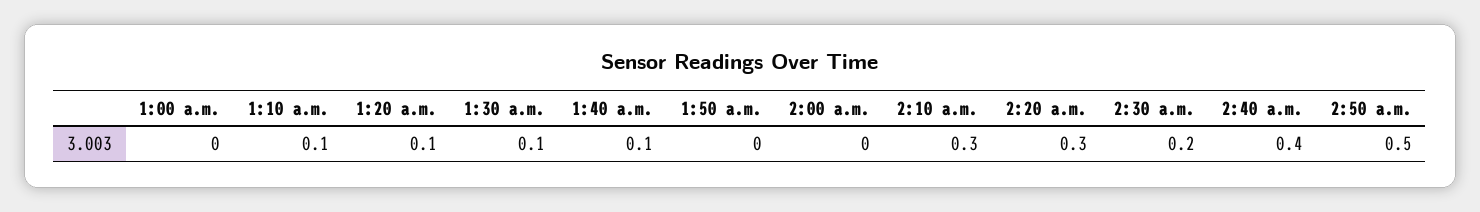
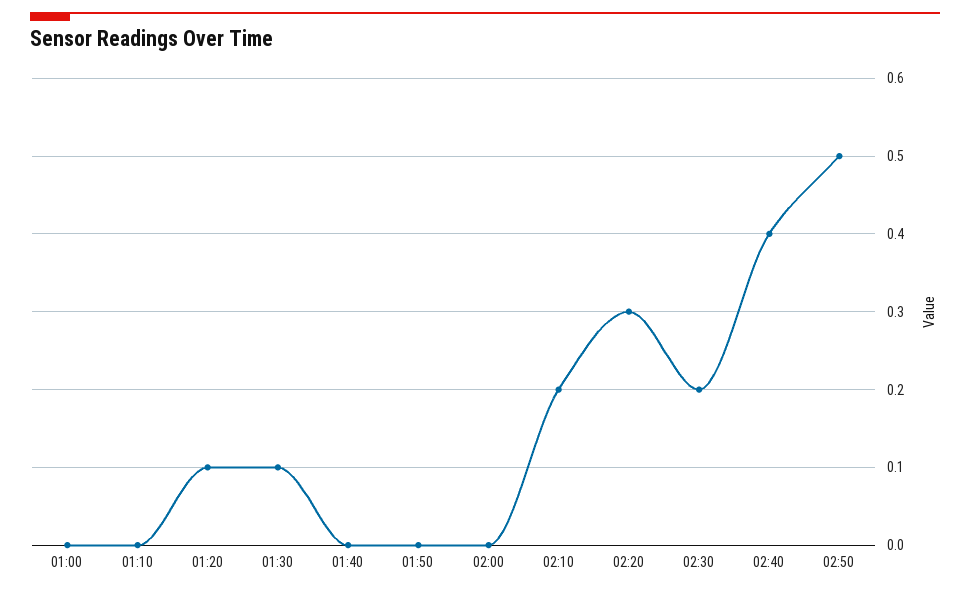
  {
    "1:00 a.m.": 0,
-   "1:10 a.m.": 0.1,
+   "1:10 a.m.": 0,
    "1:20 a.m.": 0.1,
    "1:30 a.m.": 0.1,
-   "1:40 a.m.": 0.1,
+   "1:40 a.m.": 0,
    "1:50 a.m.": 0,
    "2:00 a.m.": 0,
-   "2:10 a.m.": 0.3,
+   "2:10 a.m.": 0.2,
    "2:20 a.m.": 0.3,
    "2:30 a.m.": 0.2,
    "2:40 a.m.": 0.4,
    "2:50 a.m.": 0.5
  }

